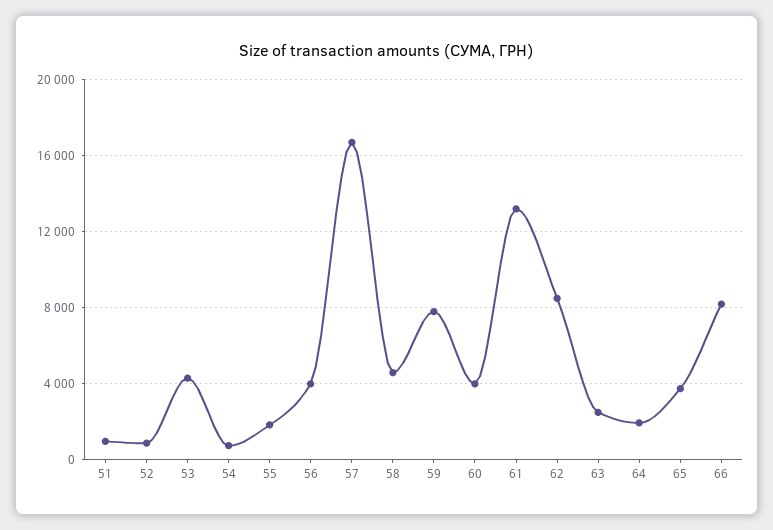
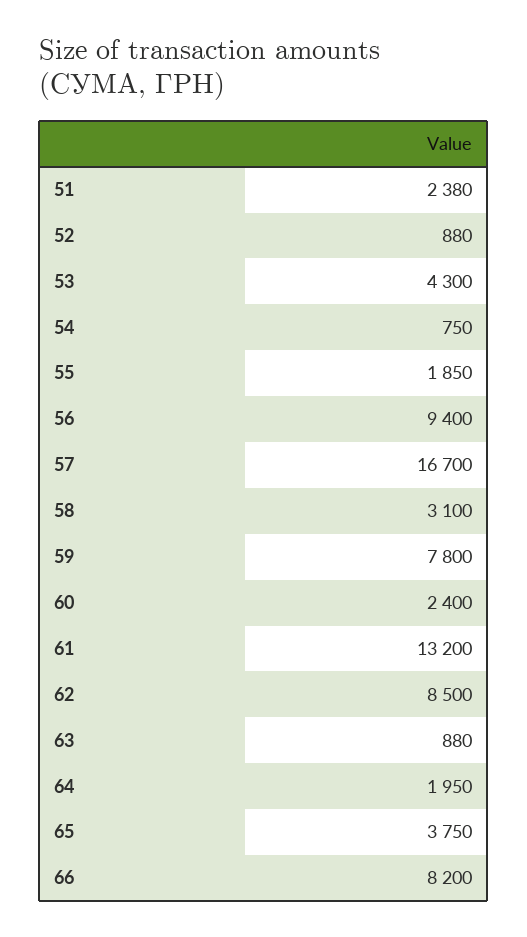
  {
-   "51": 1000,
+   "51": 2380,
    "52": 880,
    "53": 4300,
    "54": 750,
    "55": 1850,
-   "56": 4000,
+   "56": 9400,
    "57": 16700,
-   "58": 4500,
+   "58": 3100,
    "59": 7800,
-   "60": 4000,
+   "60": 2400,
    "61": 13200,
    "62": 8500,
-   "63": 2500,
+   "63": 880,
    "64": 1950,
    "65": 3750,
    "66": 8200
  }

